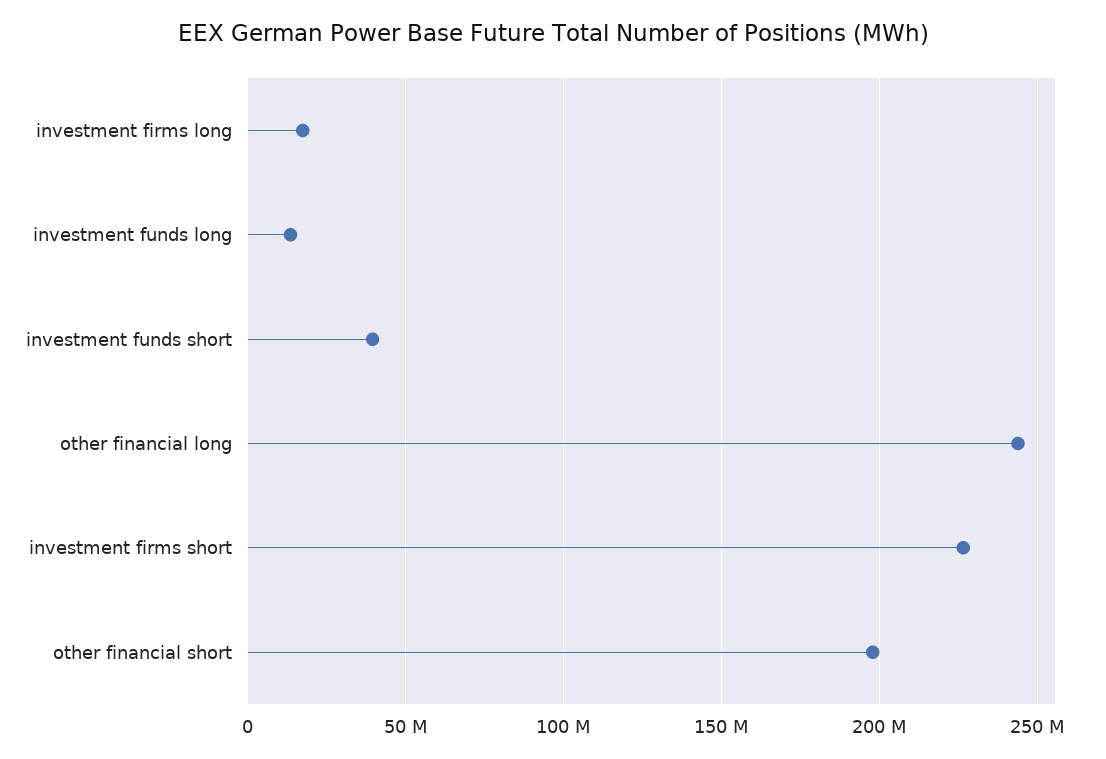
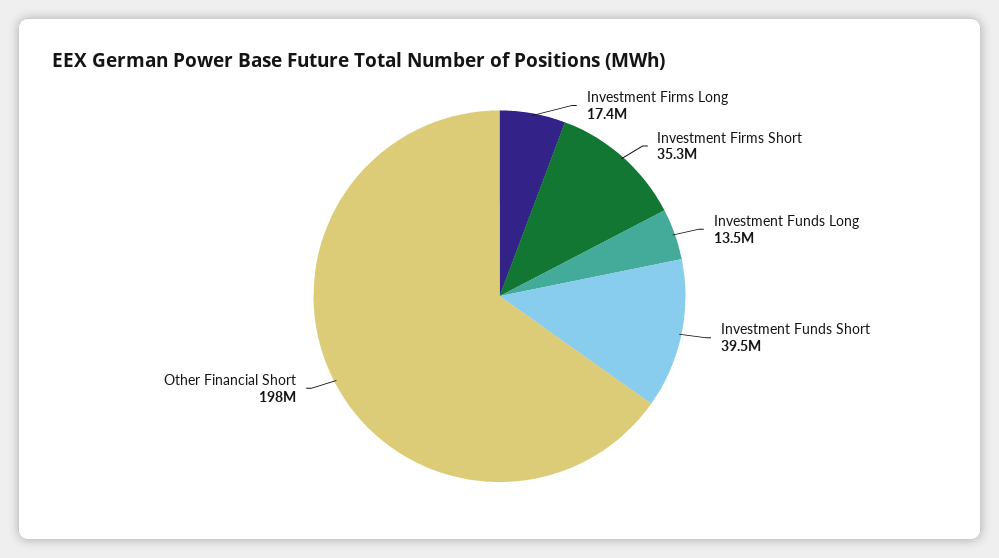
  {
    "investment firms long": 17400000,
    "investment funds long": 13500000,
    "investment funds short": 39500000,
-   "other financial long": 245000000,
-   "investment firms short": 225000000,
+   "investment firms short": 35300000,
    "other financial short": 198000000
  }

